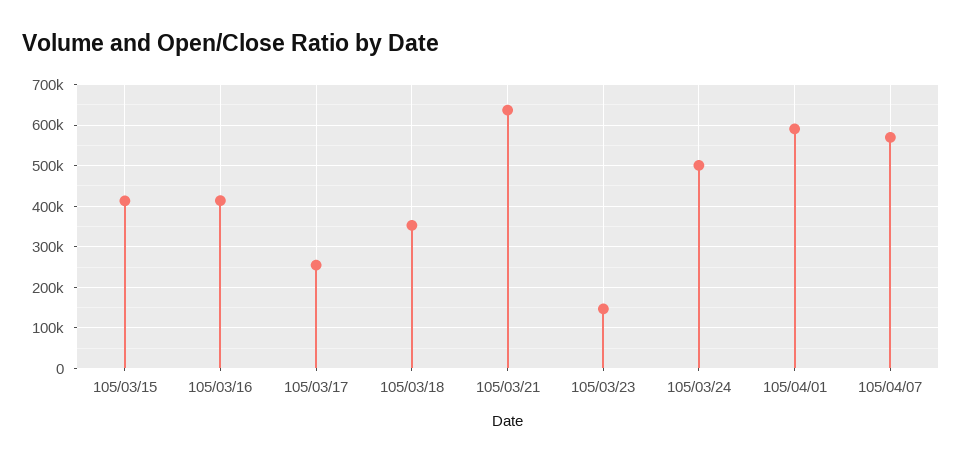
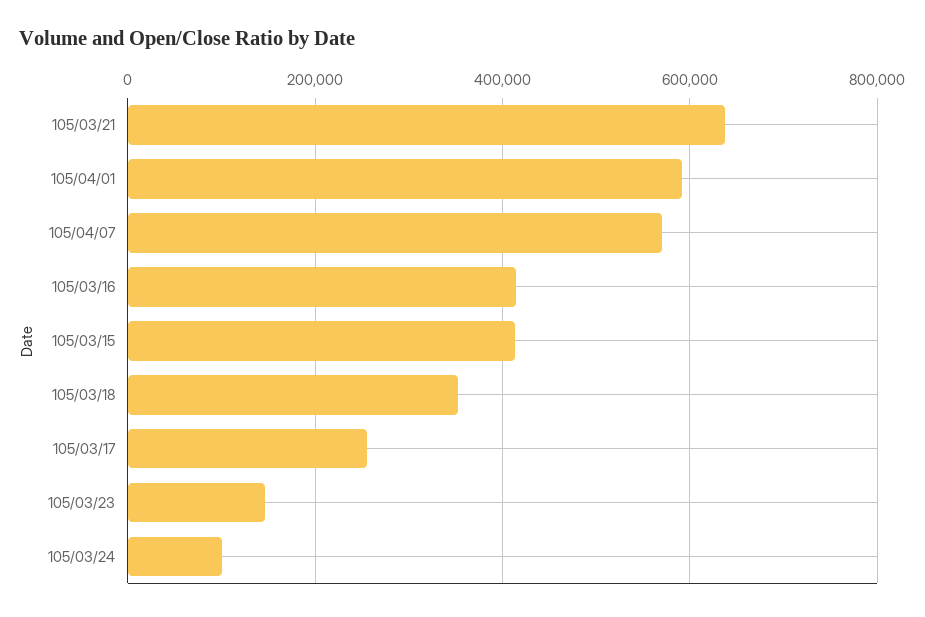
  {
    "105/03/15": 420000,
    "105/03/16": 420000,
    "105/03/17": 260000,
    "105/03/18": 360000,
    "105/03/21": 640000,
    "105/03/23": 140000,
-   "105/03/24": 500000,
+   "105/03/24": 100000,
    "105/04/01": 600000,
    "105/04/07": 580000
  }

